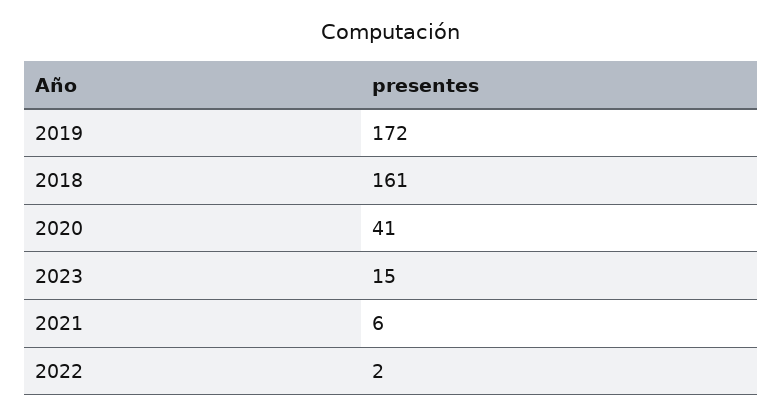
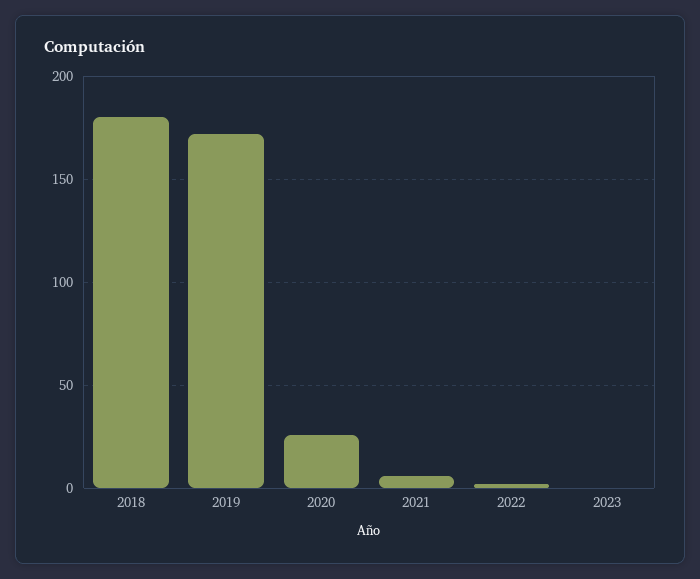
  {
    "2019": 172,
-   "2018": 161,
+   "2018": 180,
-   "2020": 41,
+   "2020": 25,
-   "2023": 15,
+   "2023": 0,
    "2021": 6,
    "2022": 2
  }

